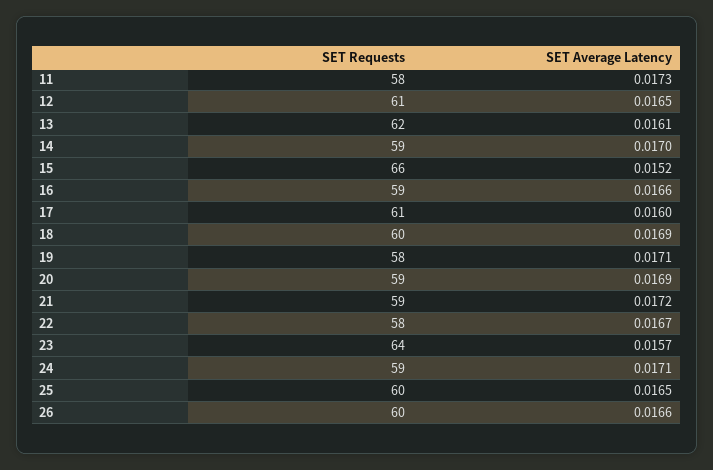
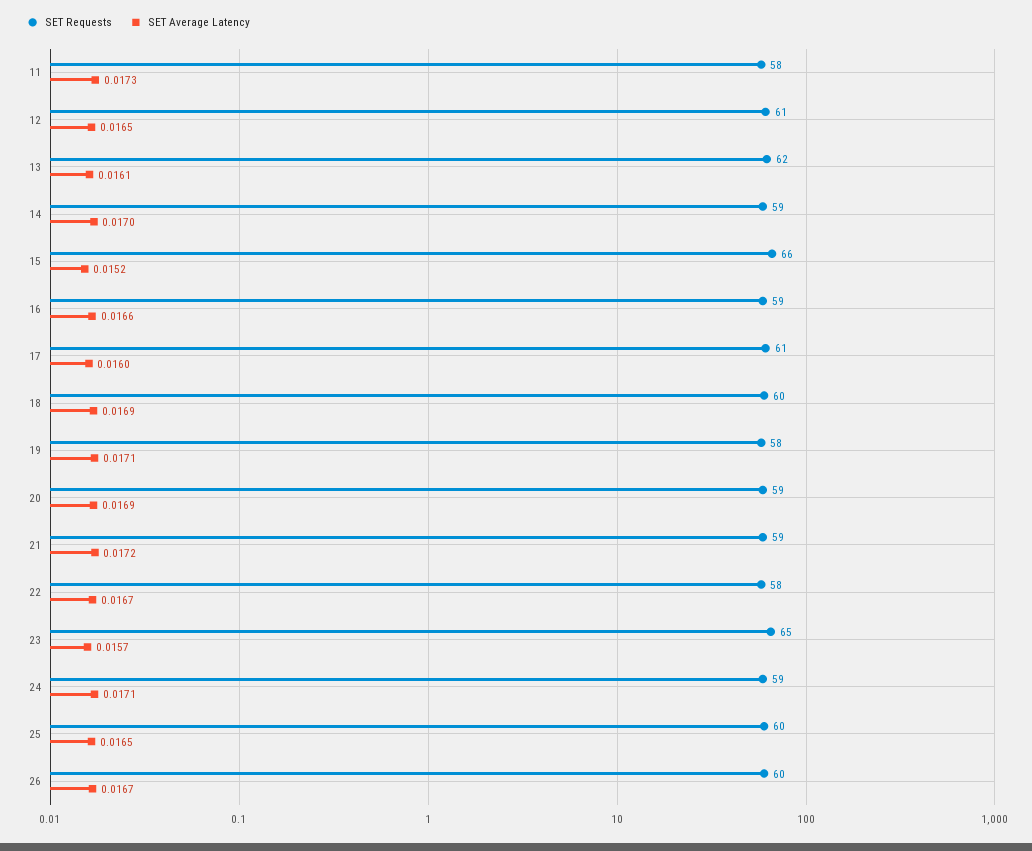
  {
    "SET Requests": {
      "11": 58,
      "12": 61,
      "13": 62,
      "14": 59,
      "15": 66,
      "16": 59,
      "17": 61,
      "18": 60,
      "19": 58,
      "20": 59,
      "21": 59,
      "22": 58,
-     "23": 64,
+     "23": 65,
      "24": 59,
      "25": 60,
      "26": 60
    },
    "SET Average Latency": {
      "11": 0.0173,
      "12": 0.0165,
      "13": 0.0161,
      "14": 0.017,
      "15": 0.0152,
      "16": 0.0166,
      "17": 0.016,
      "18": 0.0169,
      "19": 0.0171,
      "20": 0.0169,
      "21": 0.0172,
      "22": 0.0167,
      "23": 0.0157,
      "24": 0.0171,
      "25": 0.0165,
-     "26": 0.0166
+     "26": 0.0167
    }
  }

